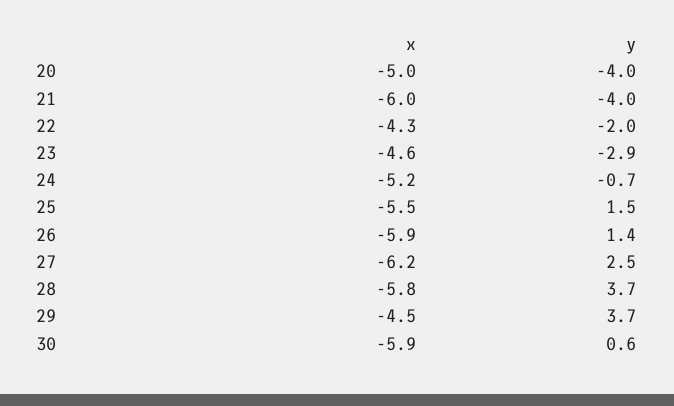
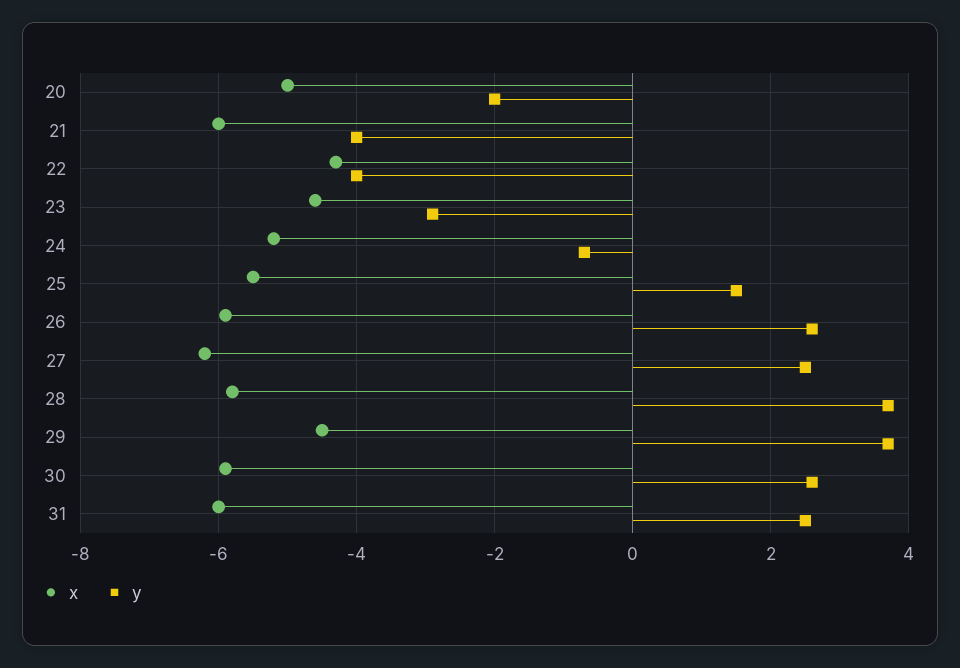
  {
    "x": {
      "20": -5,
      "21": -6,
      "22": -4.3,
      "23": -4.6,
      "24": -5.2,
      "25": -5.5,
      "26": -5.9,
      "27": -6.2,
      "28": -5.8,
      "29": -4.5,
-     "30": -5.9
+     "30": -5.9,
+     "31": -6
    },
    "y": {
-     "20": -4,
+     "20": -2,
      "21": -4,
-     "22": -2,
+     "22": -4,
      "23": -2.9,
      "24": -0.7,
      "25": 1.5,
-     "26": 1.4,
+     "26": 2.5,
      "27": 2.5,
      "28": 3.7,
      "29": 3.7,
-     "30": 0.6
+     "30": 2.5,
+     "31": 2.5
    }
  }

